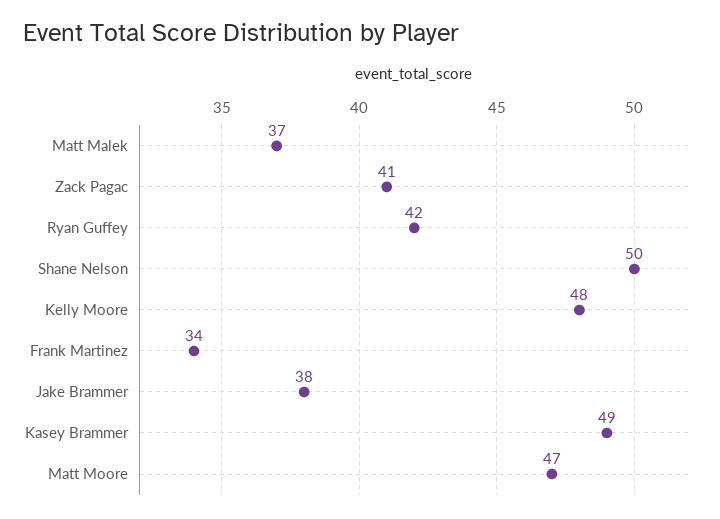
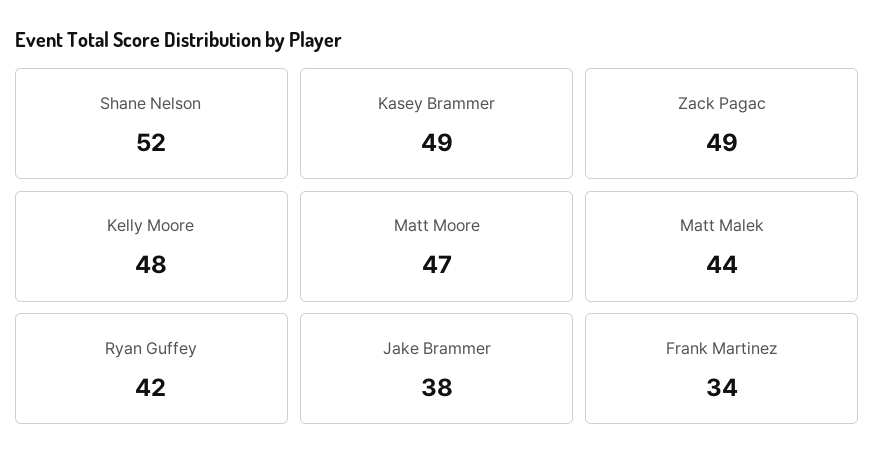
  {
-   "Matt Malek": 37,
+   "Matt Malek": 44,
-   "Zack Pagac": 41,
+   "Zack Pagac": 49,
    "Ryan Guffey": 42,
-   "Shane Nelson": 50,
+   "Shane Nelson": 52,
    "Kelly Moore": 48,
    "Frank Martinez": 34,
    "Jake Brammer": 38,
    "Kasey Brammer": 49,
    "Matt Moore": 47
  }

